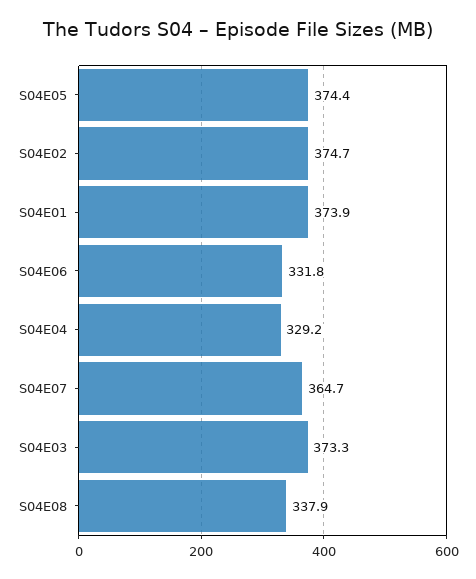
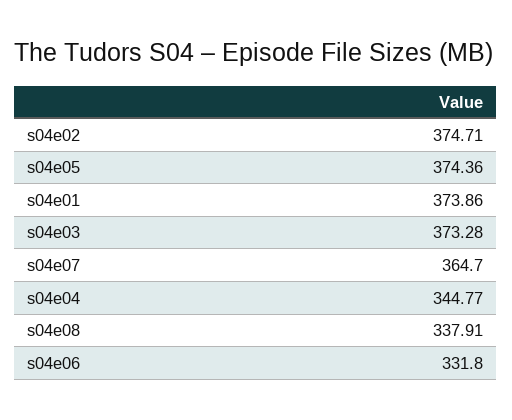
  {
    "S04E05": 374.36,
    "S04E02": 374.71,
    "S04E01": 373.86,
    "S04E06": 331.8,
-   "S04E04": 329.2,
+   "S04E04": 344.77,
    "S04E07": 364.7,
    "S04E03": 373.28,
    "S04E08": 337.91
  }

